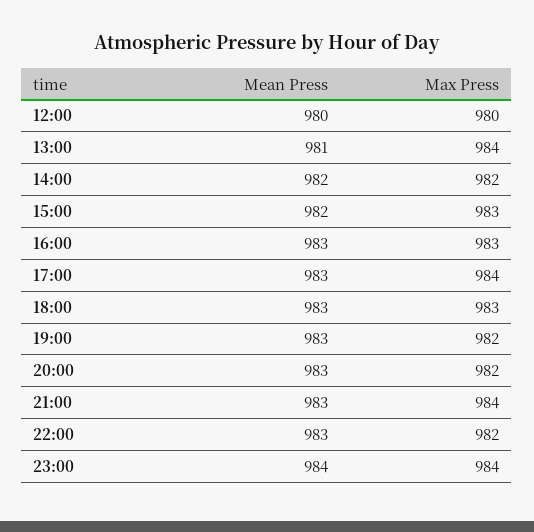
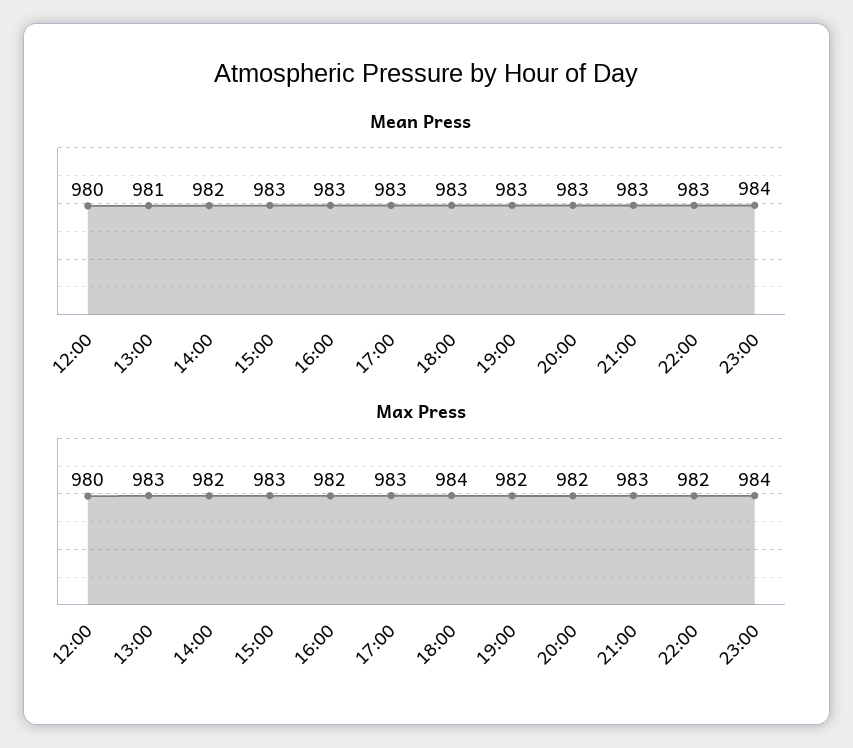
  {
    "Mean Press": {
      "12:00": 980,
      "13:00": 981,
      "14:00": 982,
-     "15:00": 982,
+     "15:00": 983,
      "16:00": 983,
      "17:00": 983,
      "18:00": 983,
      "19:00": 983,
      "20:00": 983,
      "21:00": 983,
      "22:00": 983,
      "23:00": 984
    },
    "Max Press": {
      "12:00": 980,
-     "13:00": 984,
+     "13:00": 983,
      "14:00": 982,
      "15:00": 983,
-     "16:00": 983,
+     "16:00": 982,
-     "17:00": 984,
+     "17:00": 983,
-     "18:00": 983,
+     "18:00": 984,
      "19:00": 982,
      "20:00": 982,
-     "21:00": 984,
+     "21:00": 983,
      "22:00": 982,
      "23:00": 984
    }
  }

